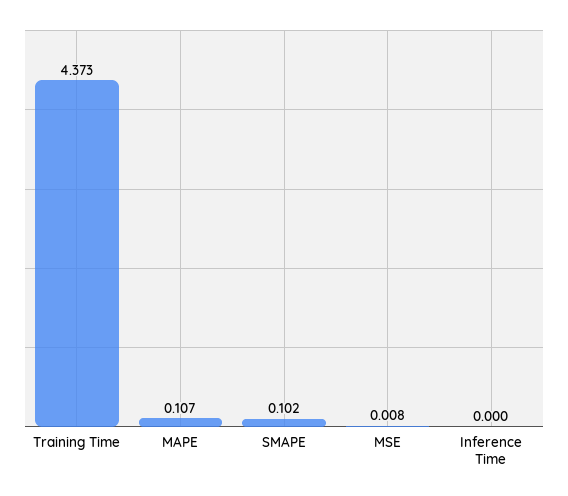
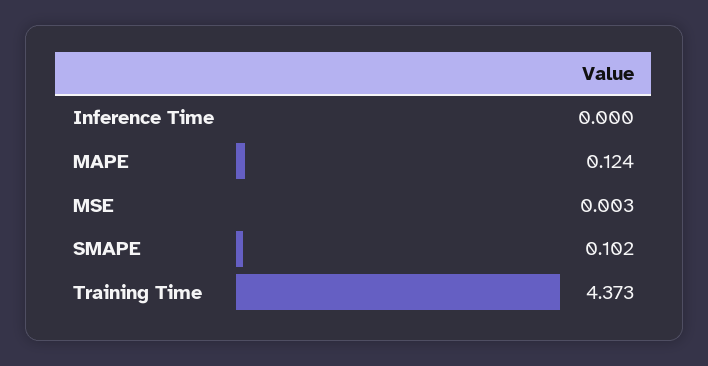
  {
    "Training Time": 4.373,
-   "MAPE": 0.107,
+   "MAPE": 0.124,
    "SMAPE": 0.102,
-   "MSE": 0.008,
+   "MSE": 0.003,
    "Inference Time": 0
  }

